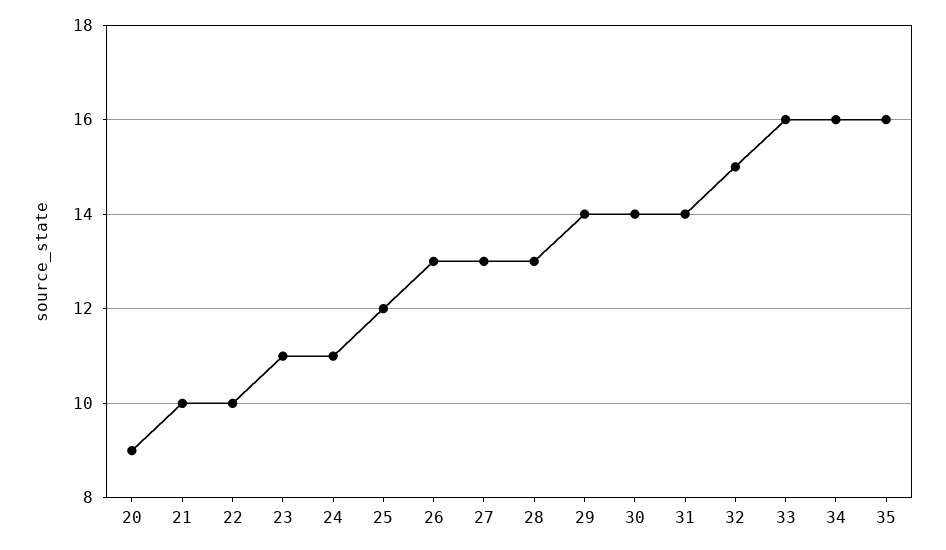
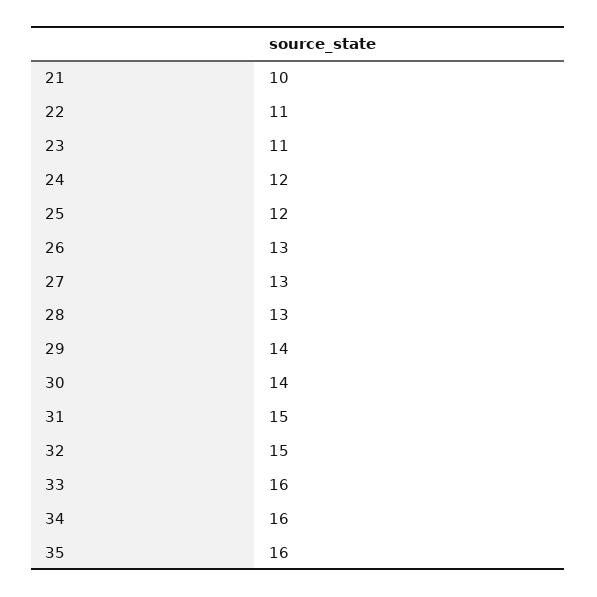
  {
-   "20": 9,
    "21": 10,
-   "22": 10,
+   "22": 11,
    "23": 11,
-   "24": 11,
+   "24": 12,
    "25": 12,
    "26": 13,
    "27": 13,
    "28": 13,
    "29": 14,
    "30": 14,
-   "31": 14,
+   "31": 15,
    "32": 15,
    "33": 16,
    "34": 16,
    "35": 16
  }

